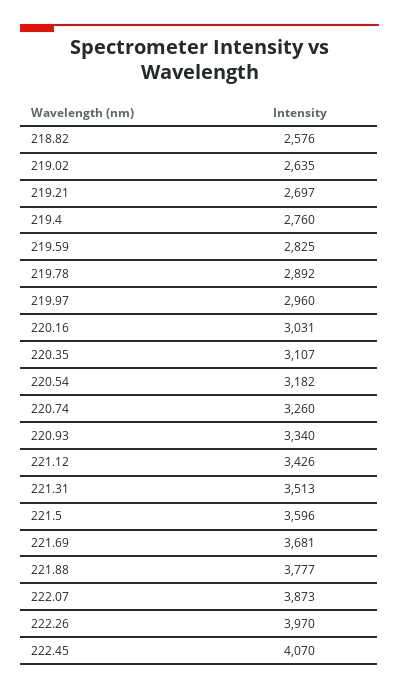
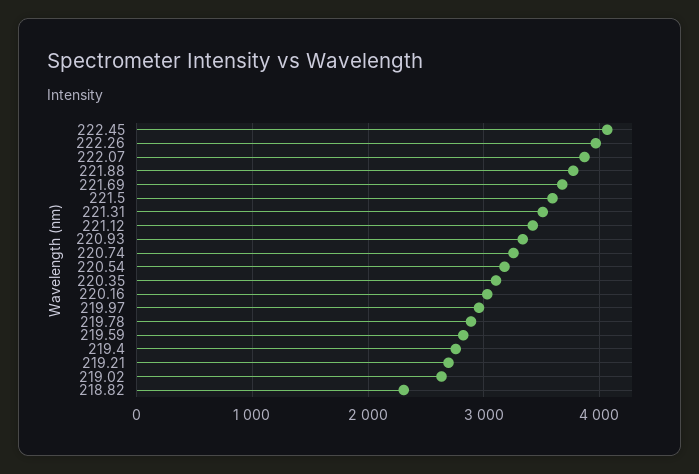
  {
-   "218.82": 2576,
+   "218.82": 2300,
    "219.02": 2635,
    "219.21": 2697,
    "219.4": 2760,
    "219.59": 2825,
    "219.78": 2892,
    "219.97": 2960,
    "220.16": 3031,
    "220.35": 3107,
    "220.54": 3182,
    "220.74": 3260,
    "220.93": 3340,
    "221.12": 3426,
    "221.31": 3513,
    "221.5": 3596,
    "221.69": 3681,
    "221.88": 3777,
    "222.07": 3873,
    "222.26": 3970,
    "222.45": 4070
  }

